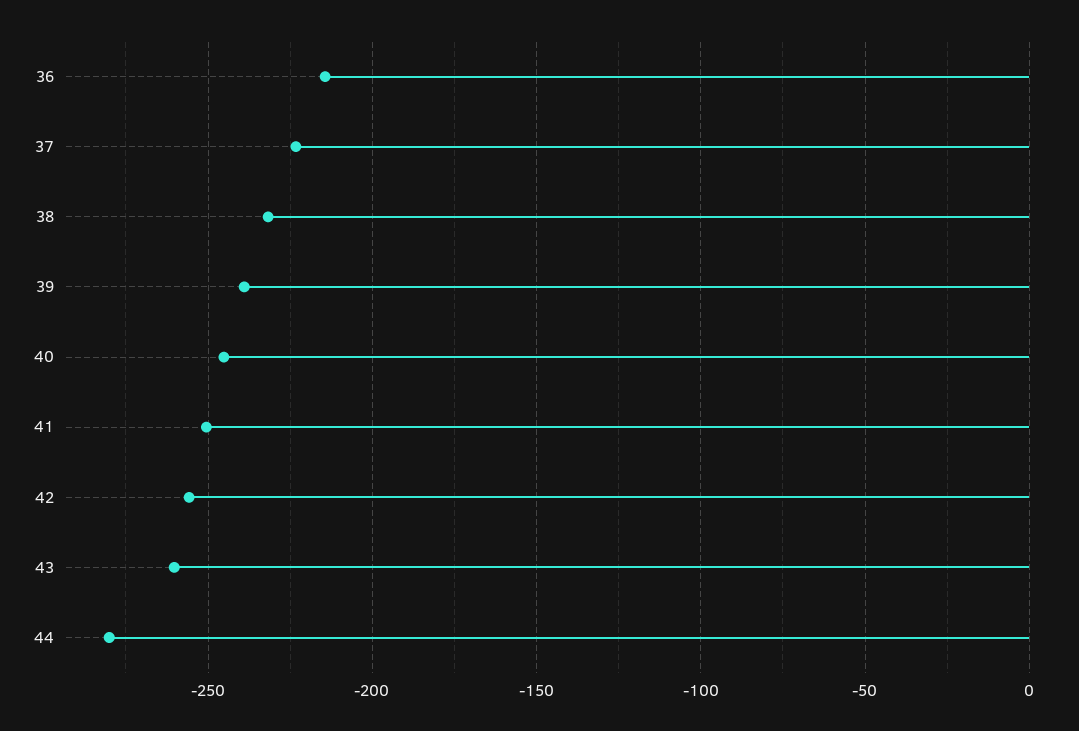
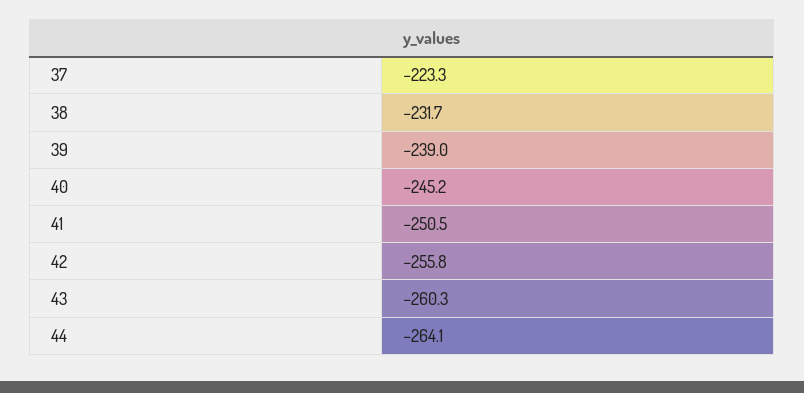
  {
-   "36": -215,
    "37": -223.3,
    "38": -231.7,
    "39": -239,
    "40": -245.2,
    "41": -250.5,
    "42": -255.8,
    "43": -260.3,
-   "44": -280
+   "44": -264.1
  }

